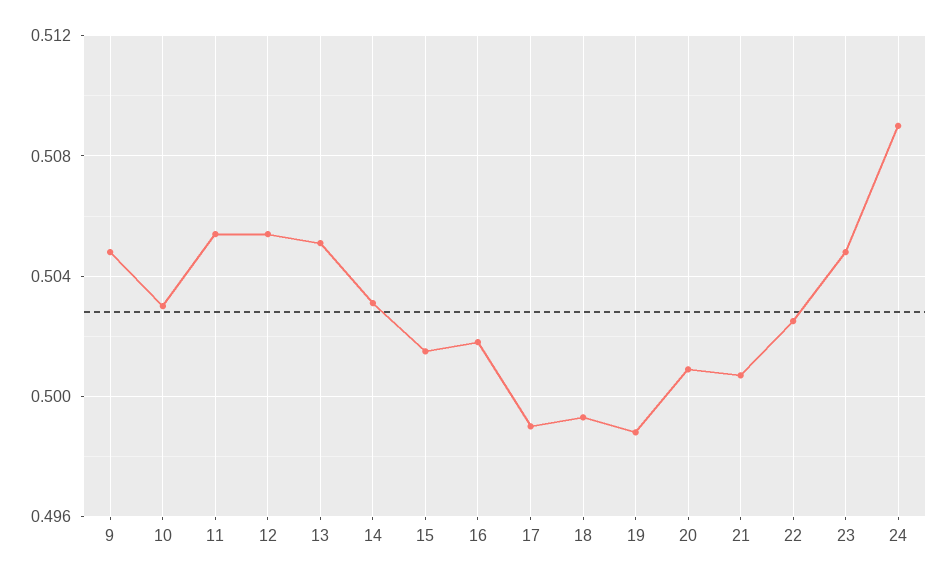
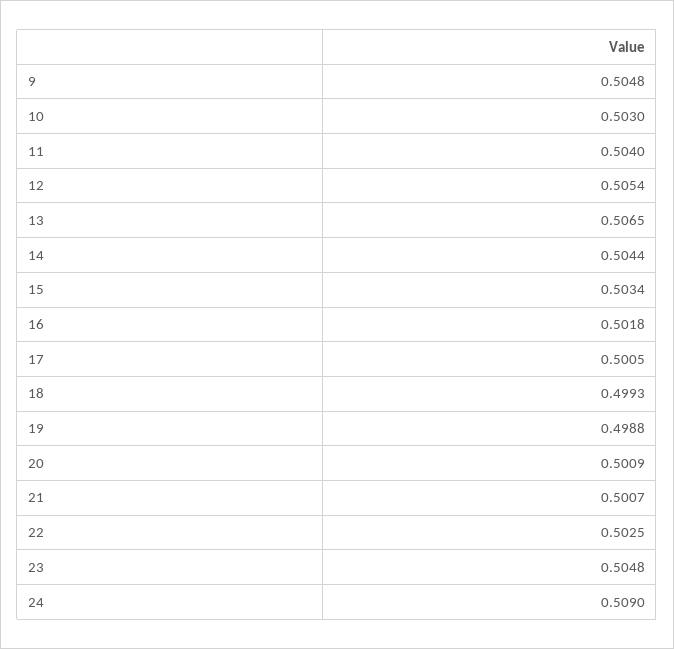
  {
    "9": 0.5048,
    "10": 0.503,
-   "11": 0.5055,
+   "11": 0.504,
    "12": 0.5054,
-   "13": 0.505,
+   "13": 0.5065,
-   "14": 0.503,
+   "14": 0.5044,
-   "15": 0.5015,
+   "15": 0.5034,
    "16": 0.5018,
-   "17": 0.499,
+   "17": 0.5005,
    "18": 0.4993,
    "19": 0.4988,
    "20": 0.5009,
    "21": 0.5007,
    "22": 0.5025,
    "23": 0.5048,
    "24": 0.509
  }

